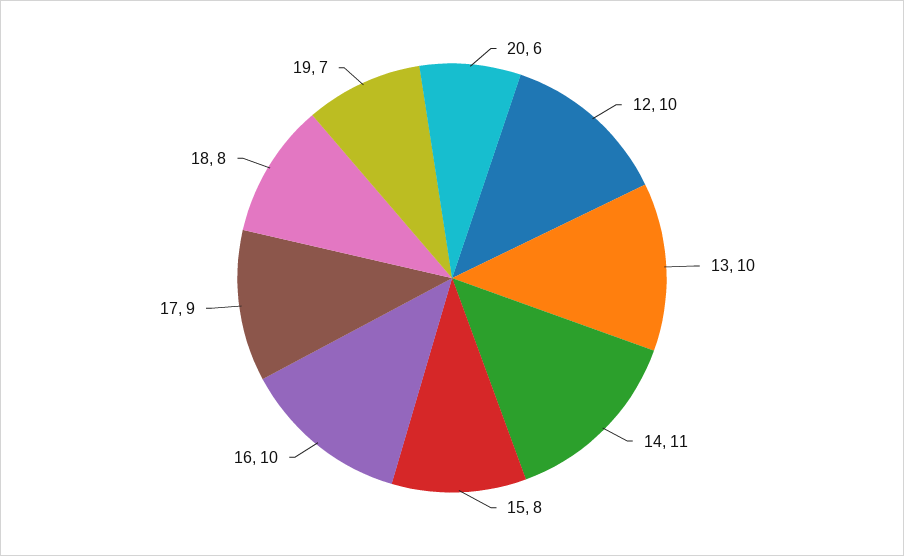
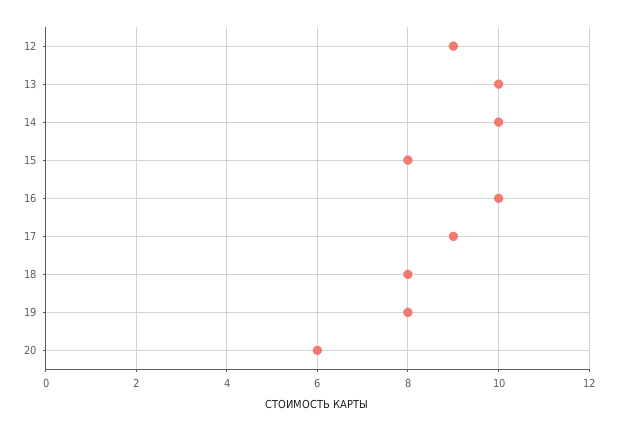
  {
    "20": 6,
-   "12": 10,
+   "12": 9,
    "13": 10,
-   "14": 11,
+   "14": 10,
    "15": 8,
    "16": 10,
    "17": 9,
    "18": 8,
-   "19": 7
+   "19": 8
  }

